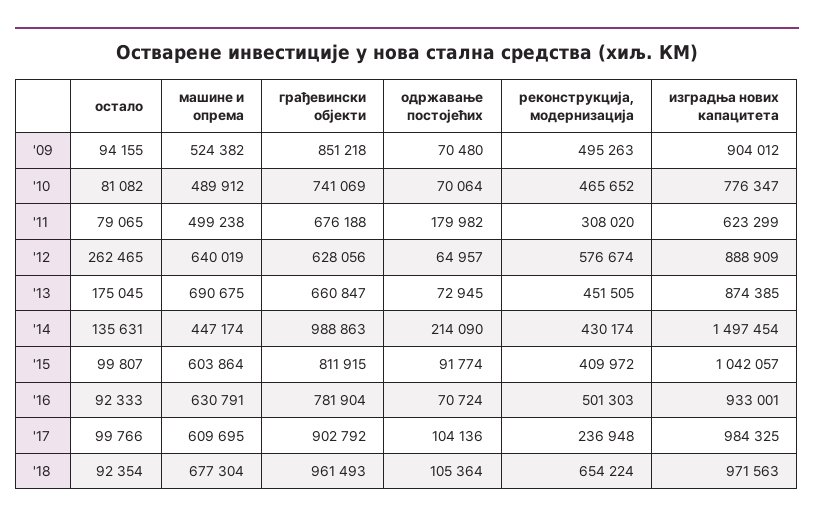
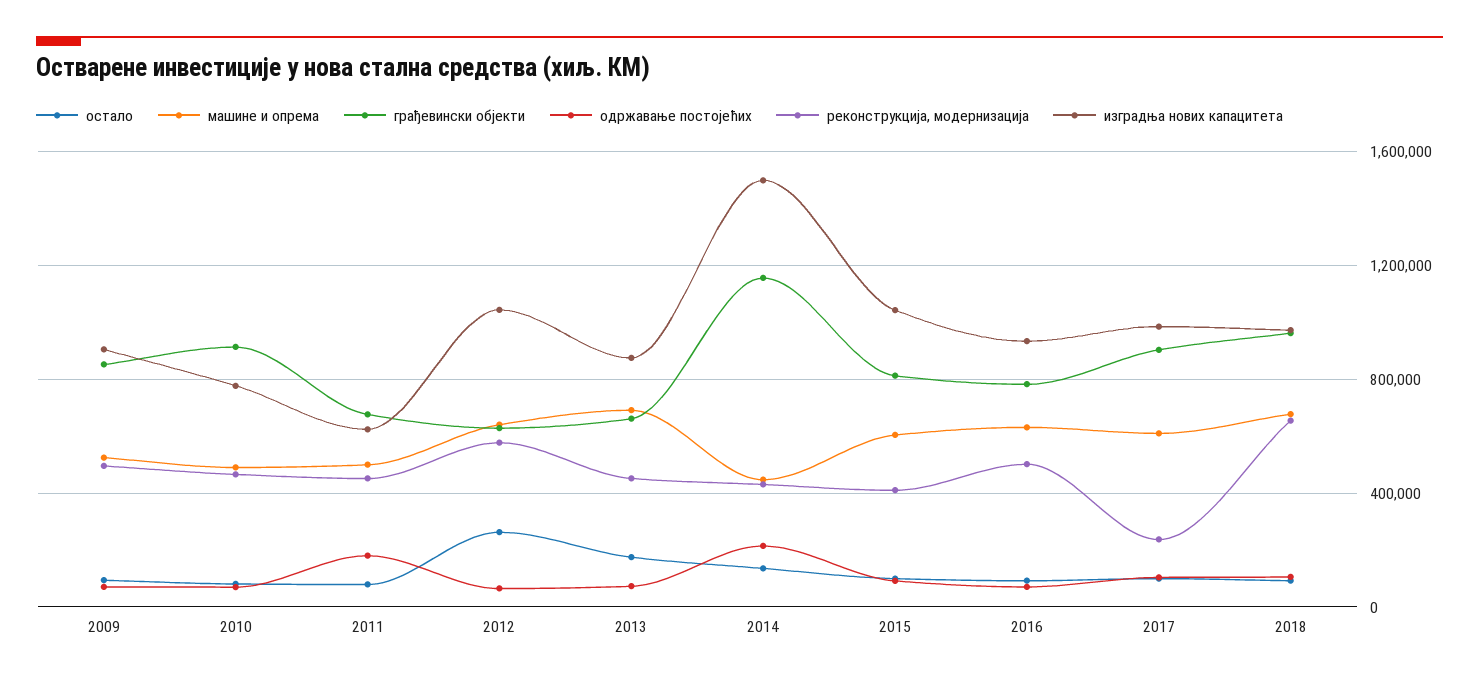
  {
    "остало": {
      "'09": 94155,
      "'10": 81082,
      "'11": 79065,
      "'12": 262465,
      "'13": 175045,
      "'14": 135631,
      "'15": 99807,
      "'16": 92333,
      "'17": 99766,
      "'18": 92354
    },
    "машине и опрема": {
      "'09": 524382,
      "'10": 489912,
      "'11": 499238,
      "'12": 640019,
      "'13": 690675,
      "'14": 447174,
      "'15": 603864,
      "'16": 630791,
      "'17": 609695,
      "'18": 677304
    },
    "грађевински објекти": {
      "'09": 851218,
-     "'10": 741069,
+     "'10": 900000,
      "'11": 676188,
      "'12": 628056,
      "'13": 660847,
-     "'14": 988863,
+     "'14": 1150000,
      "'15": 811915,
      "'16": 781904,
      "'17": 902792,
      "'18": 961493
    },
    "одржавање постојећих": {
      "'09": 70480,
      "'10": 70064,
      "'11": 179982,
      "'12": 64957,
      "'13": 72945,
      "'14": 214090,
      "'15": 91774,
      "'16": 70724,
      "'17": 104136,
      "'18": 105364
    },
    "реконструкција, модернизација": {
      "'09": 495263,
      "'10": 465652,
-     "'11": 308020,
+     "'11": 450000,
      "'12": 576674,
      "'13": 451505,
      "'14": 430174,
      "'15": 409972,
      "'16": 501303,
      "'17": 236948,
      "'18": 654224
    },
    "изградња нових капацитета": {
      "'09": 904012,
      "'10": 776347,
      "'11": 623299,
-     "'12": 888909,
+     "'12": 1050000,
      "'13": 874385,
      "'14": 1497454,
      "'15": 1042057,
      "'16": 933001,
      "'17": 984325,
      "'18": 971563
    }
  }

